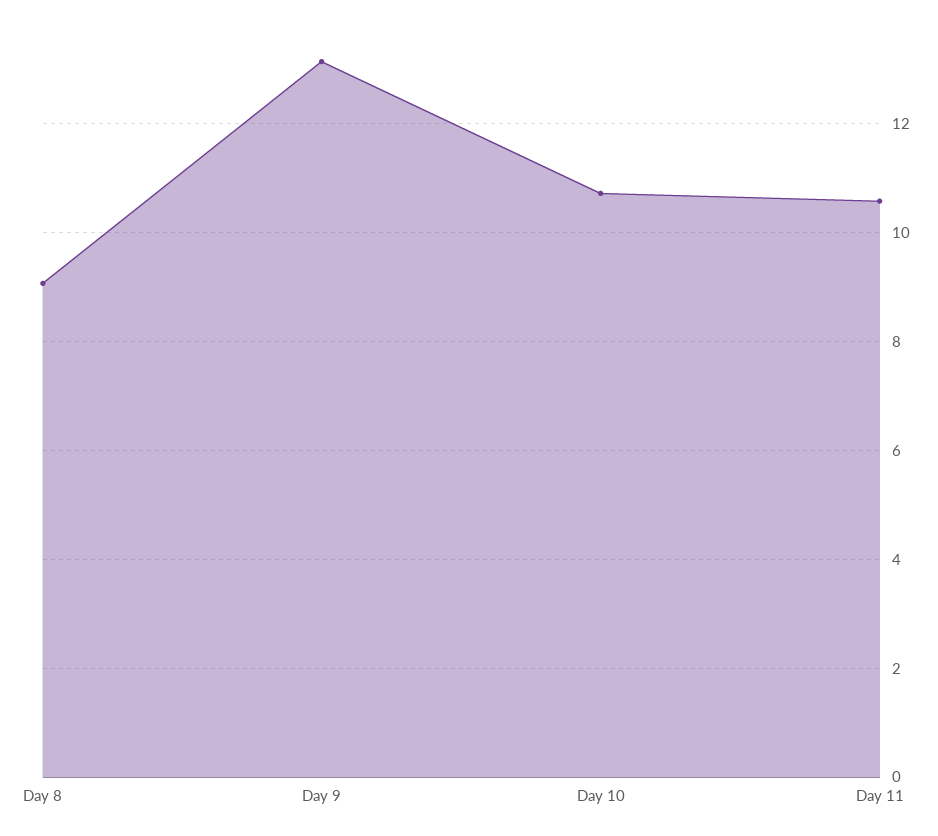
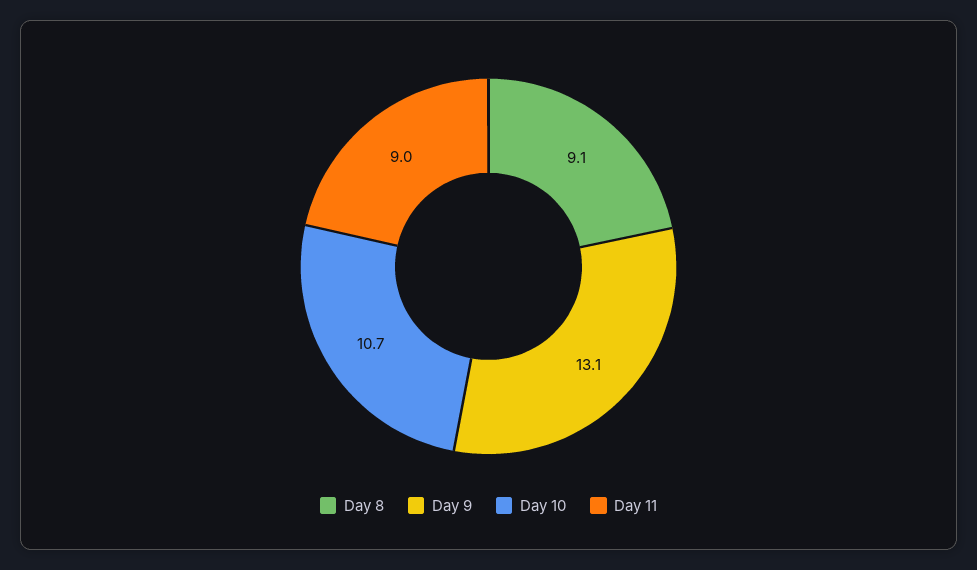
  {
    "Day 8": 9.1,
    "Day 9": 13.1,
    "Day 10": 10.7,
-   "Day 11": 10.6
+   "Day 11": 9
  }

